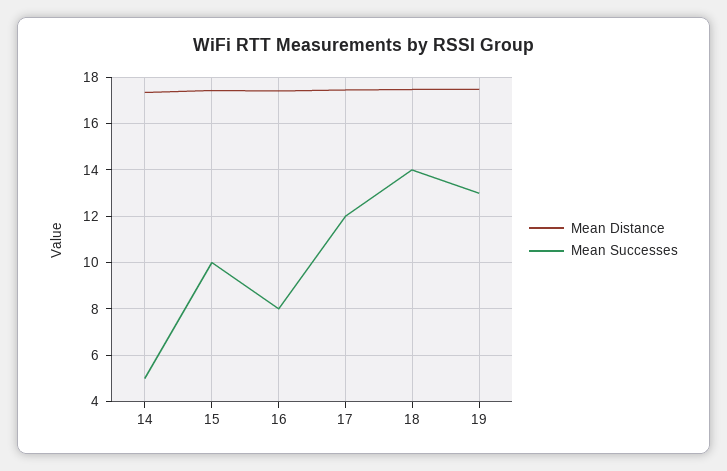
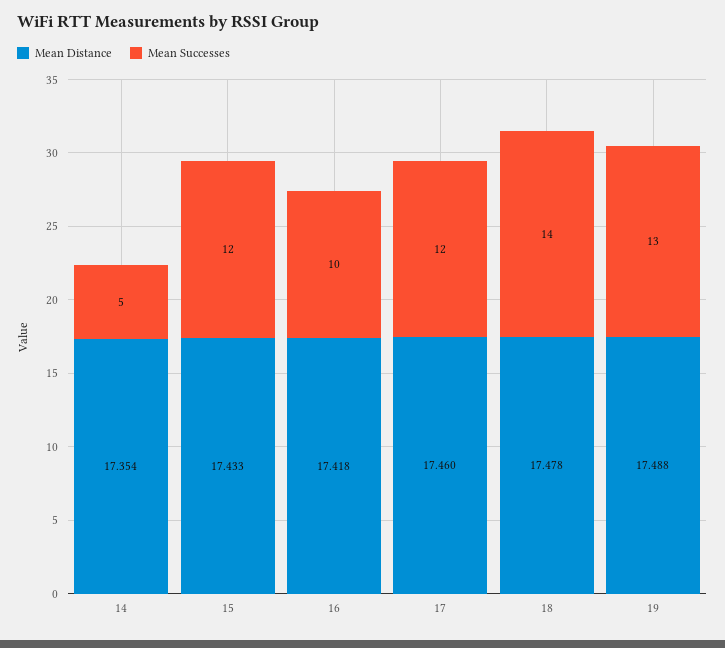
  {
    "Mean Distance": {
      "14": 17.354,
      "15": 17.433,
      "16": 17.418,
      "17": 17.46,
      "18": 17.478,
      "19": 17.488
    },
    "Mean Successes": {
      "14": 5,
-     "15": 10,
+     "15": 12,
-     "16": 8,
+     "16": 10,
      "17": 12,
      "18": 14,
      "19": 13
    }
  }

